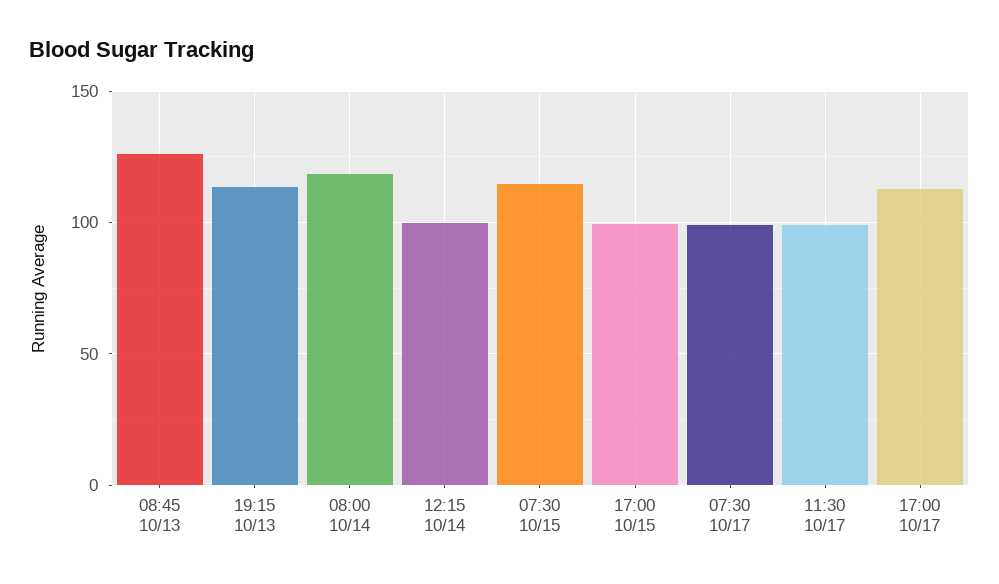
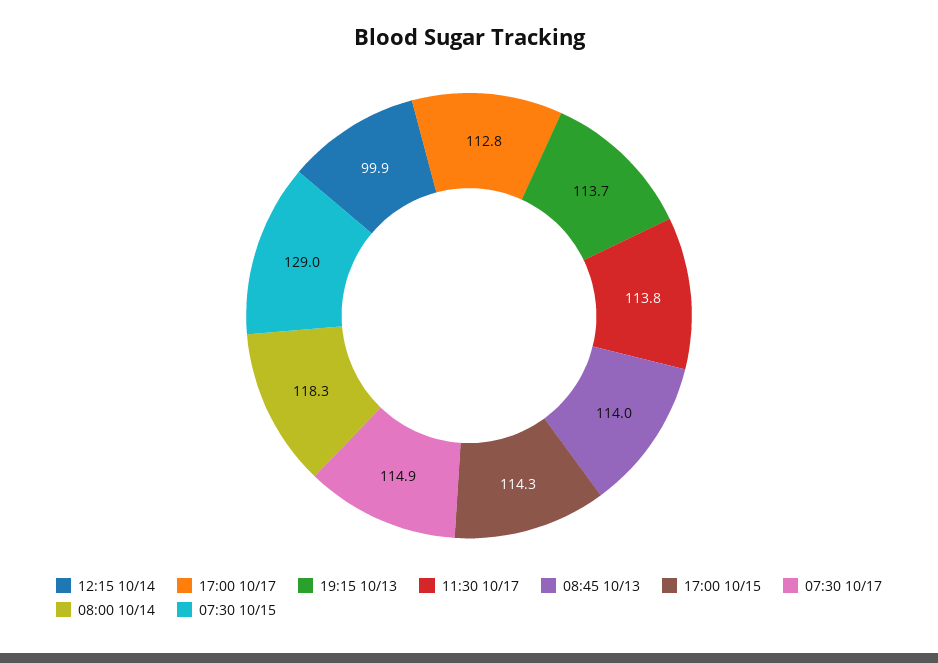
  {
-   "08:45 10/13": 125,
+   "08:45 10/13": 114,
    "19:15 10/13": 113.7,
    "08:00 10/14": 118.3,
    "12:15 10/14": 99.9,
-   "07:30 10/15": 115,
+   "07:30 10/15": 129,
-   "17:00 10/15": 100,
+   "17:00 10/15": 114.3,
-   "07:30 10/17": 100,
+   "07:30 10/17": 114.9,
-   "11:30 10/17": 100,
+   "11:30 10/17": 113.8,
    "17:00 10/17": 112.8
  }

